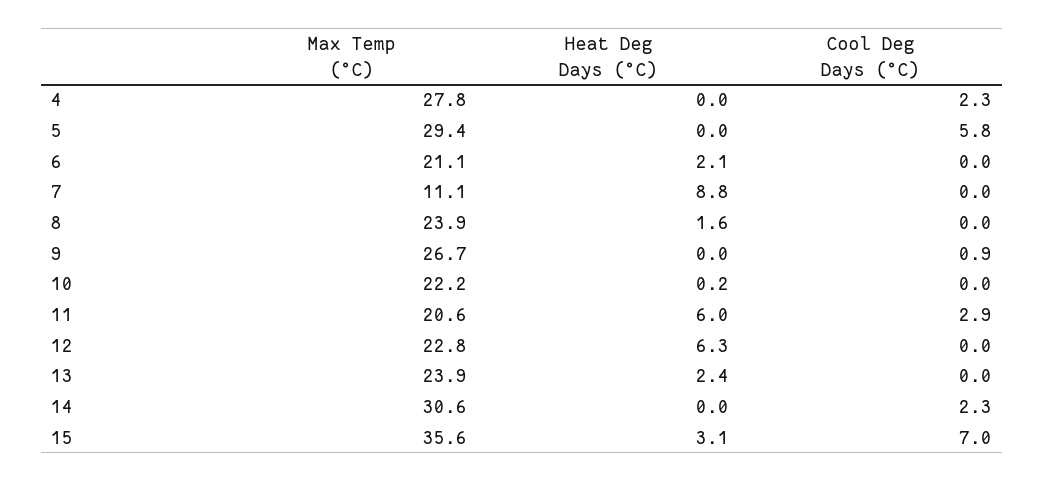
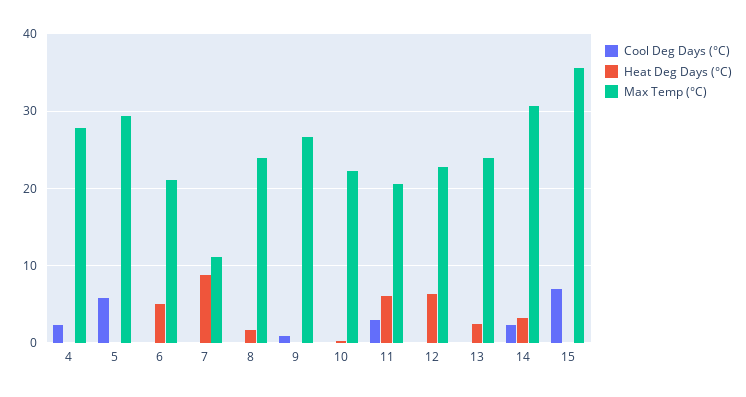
  {
    "Max Temp (°C)": {
      "4": 27.8,
      "5": 29.4,
      "6": 21.1,
      "7": 11.1,
      "8": 23.9,
      "9": 26.7,
      "10": 22.2,
      "11": 20.6,
      "12": 22.8,
      "13": 23.9,
      "14": 30.6,
      "15": 35.6
    },
    "Heat Deg Days (°C)": {
      "4": 0,
      "5": 0,
-     "6": 2.1,
+     "6": 5,
      "7": 8.8,
      "8": 1.6,
      "9": 0,
      "10": 0.2,
      "11": 6,
      "12": 6.3,
      "13": 2.4,
-     "14": 0,
+     "14": 3,
-     "15": 3.1
+     "15": 0
    },
    "Cool Deg Days (°C)": {
      "4": 2.3,
      "5": 5.8,
      "6": 0,
      "7": 0,
      "8": 0,
      "9": 0.9,
      "10": 0,
      "11": 2.9,
      "12": 0,
      "13": 0,
      "14": 2.3,
      "15": 7
    }
  }

